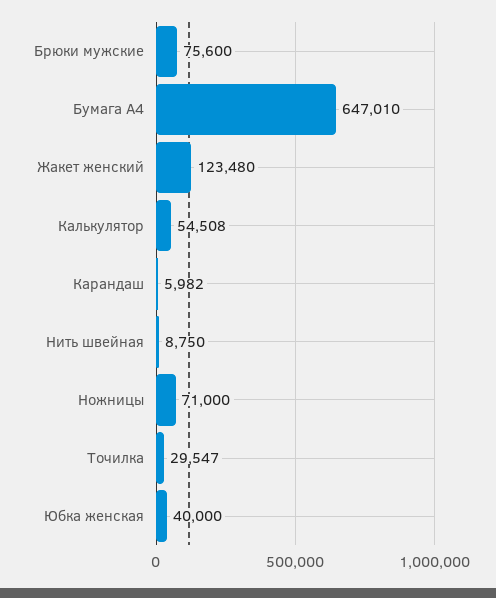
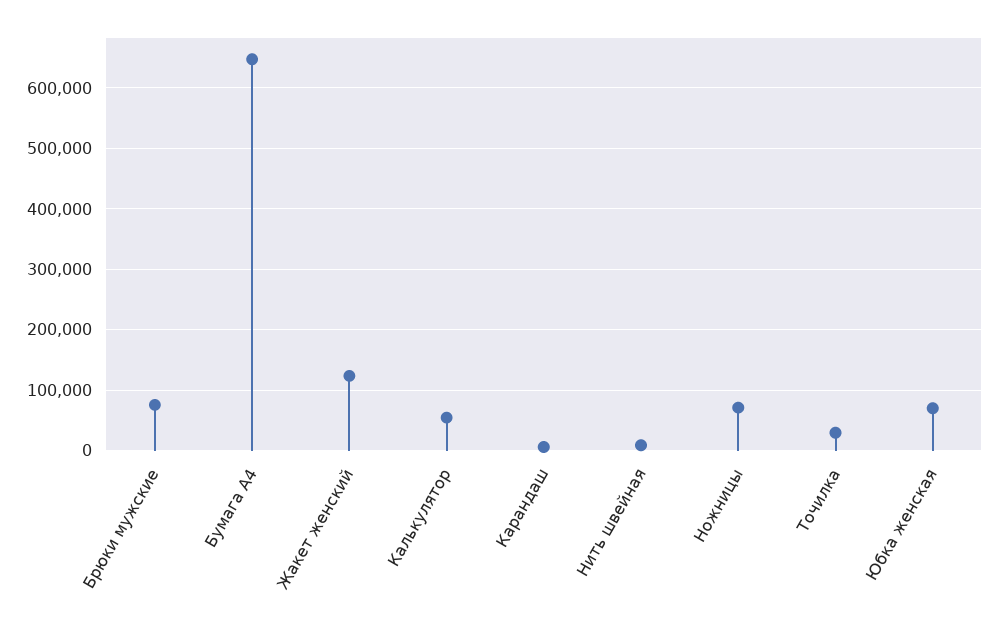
  {
    "Брюки мужские": 75600,
    "Бумага А4": 647010,
    "Жакет женский": 123480,
    "Калькулятор": 54508,
    "Карандаш": 5982,
    "Нить швейная": 8750,
    "Ножницы": 71000,
    "Точилка": 29547,
-   "Юбка женская": 40000
+   "Юбка женская": 70000
  }

